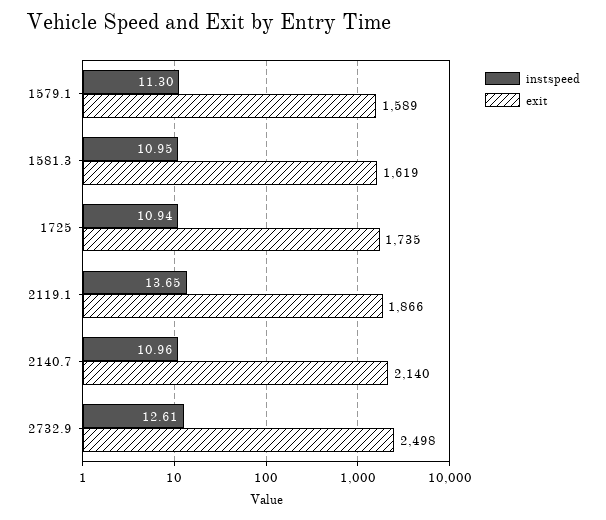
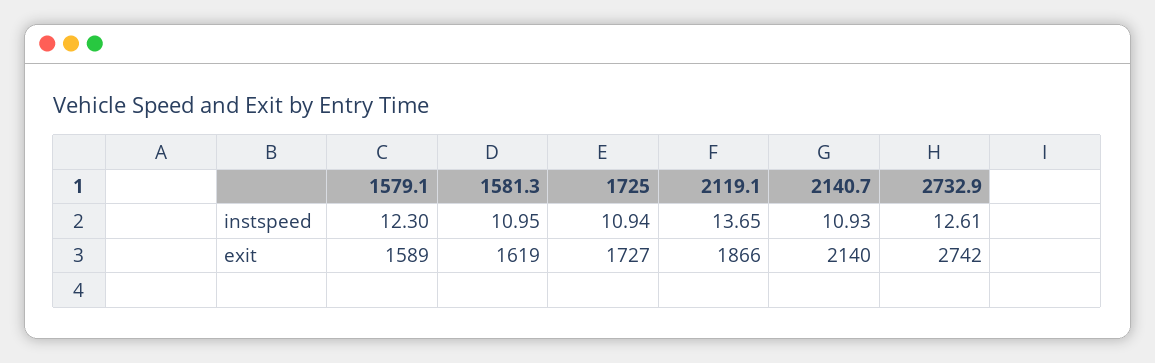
  {
    "instspeed": {
-     "1579.1": 11.3,
+     "1579.1": 12.3,
      "1581.3": 10.95,
      "1725": 10.94,
      "2119.1": 13.65,
-     "2140.7": 10.96,
+     "2140.7": 10.93,
      "2732.9": 12.61
    },
    "exit": {
      "1579.1": 1589,
      "1581.3": 1619,
-     "1725": 1735,
+     "1725": 1727,
      "2119.1": 1866,
      "2140.7": 2140,
-     "2732.9": 2498
+     "2732.9": 2742
    }
  }

